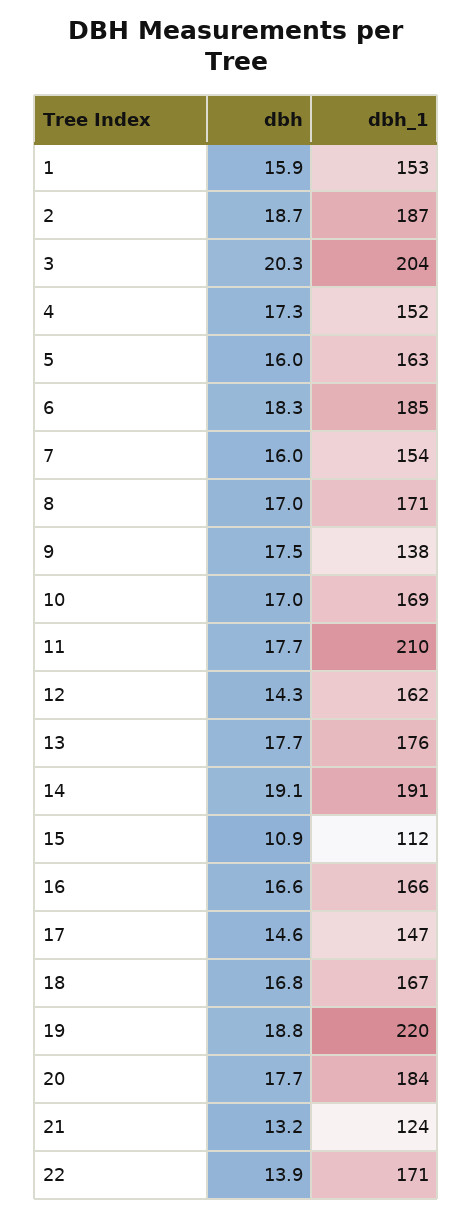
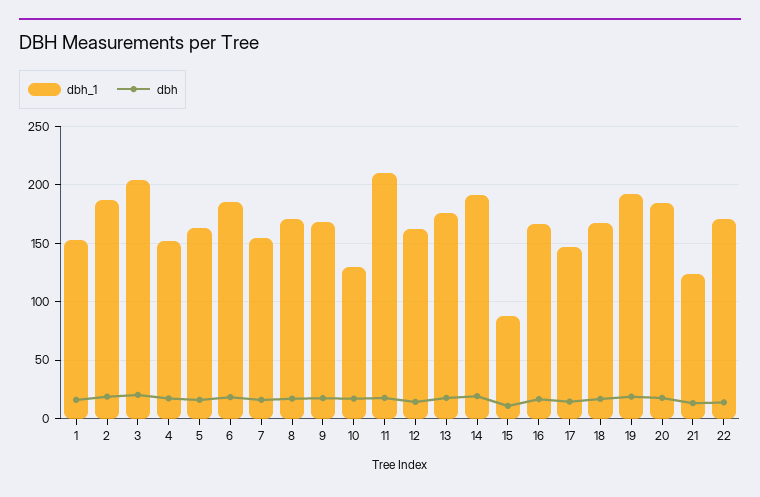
  {
    "dbh": {
      "1": 15.9,
      "2": 18.7,
      "3": 20.3,
      "4": 17.3,
      "5": 16,
      "6": 18.3,
      "7": 16,
      "8": 17,
      "9": 17.5,
      "10": 17,
      "11": 17.7,
      "12": 14.3,
      "13": 17.7,
      "14": 19.1,
      "15": 10.9,
      "16": 16.6,
      "17": 14.6,
      "18": 16.8,
      "19": 18.8,
      "20": 17.7,
      "21": 13.2,
      "22": 13.9
    },
    "dbh_1": {
      "1": 153,
      "2": 187,
      "3": 204,
      "4": 152,
      "5": 163,
      "6": 185,
      "7": 154,
      "8": 171,
-     "9": 138,
+     "9": 170,
-     "10": 169,
+     "10": 130,
      "11": 210,
      "12": 162,
      "13": 176,
      "14": 191,
-     "15": 112,
+     "15": 90,
      "16": 166,
      "17": 147,
      "18": 167,
-     "19": 220,
+     "19": 190,
      "20": 184,
      "21": 124,
      "22": 171
    }
  }

